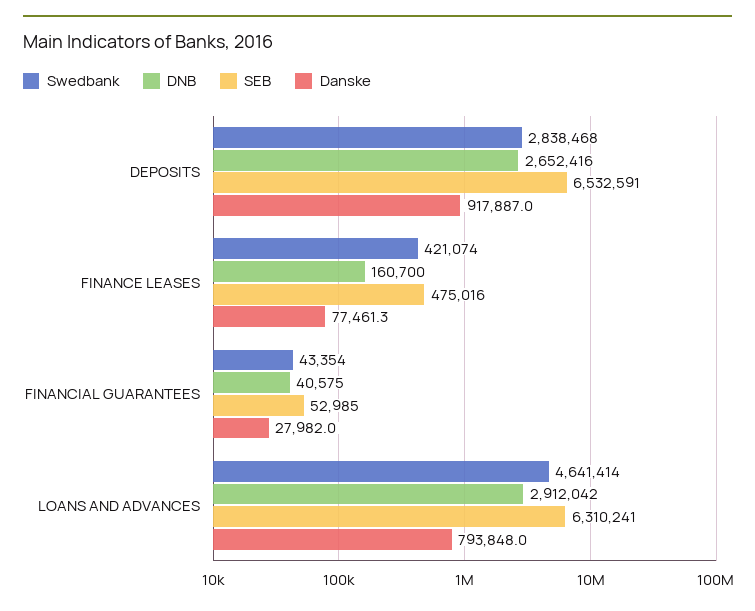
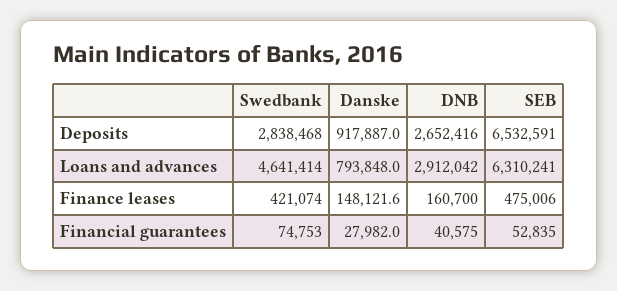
  {
    "Swedbank": {
      "DEPOSITS": 2838468,
      "FINANCE LEASES": 421074,
-     "FINANCIAL GUARANTEES": 43354,
+     "FINANCIAL GUARANTEES": 74753,
      "LOANS AND ADVANCES": 4641414
    },
    "DNB": {
      "DEPOSITS": 2652416,
      "FINANCE LEASES": 160700,
      "FINANCIAL GUARANTEES": 40575,
      "LOANS AND ADVANCES": 2912042
    },
    "SEB": {
      "DEPOSITS": 6532591,
-     "FINANCE LEASES": 475016,
+     "FINANCE LEASES": 475006,
-     "FINANCIAL GUARANTEES": 52985,
+     "FINANCIAL GUARANTEES": 52835,
      "LOANS AND ADVANCES": 6310241
    },
    "Danske": {
      "DEPOSITS": 917887,
-     "FINANCE LEASES": 77461.3,
+     "FINANCE LEASES": 148121.6,
      "FINANCIAL GUARANTEES": 27982,
      "LOANS AND ADVANCES": 793848
    }
  }

